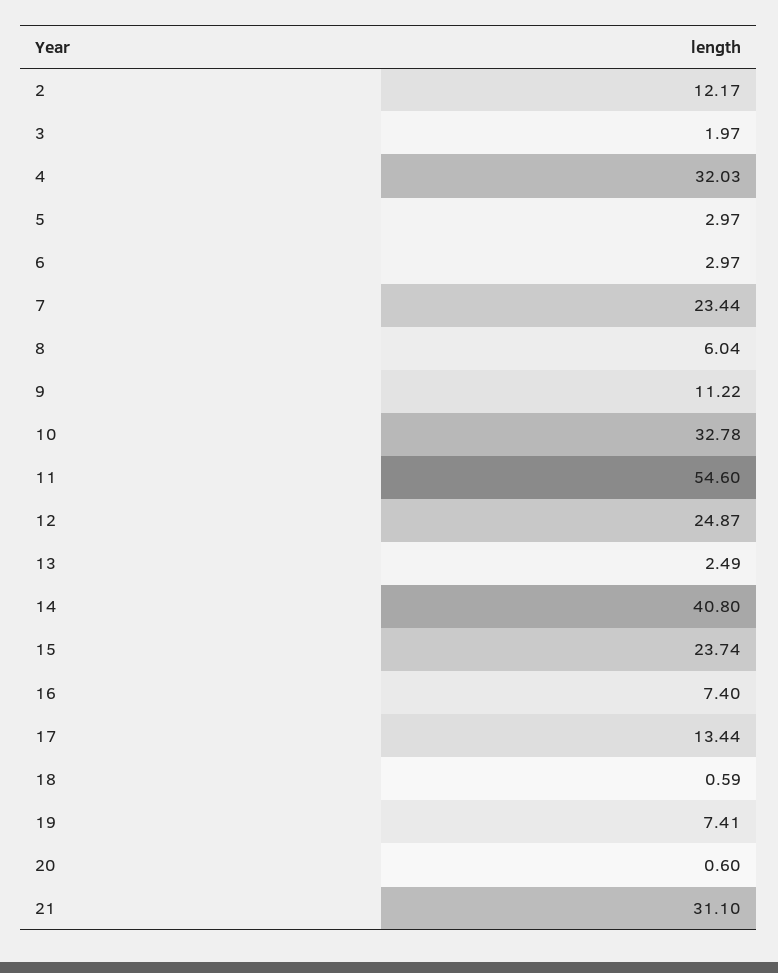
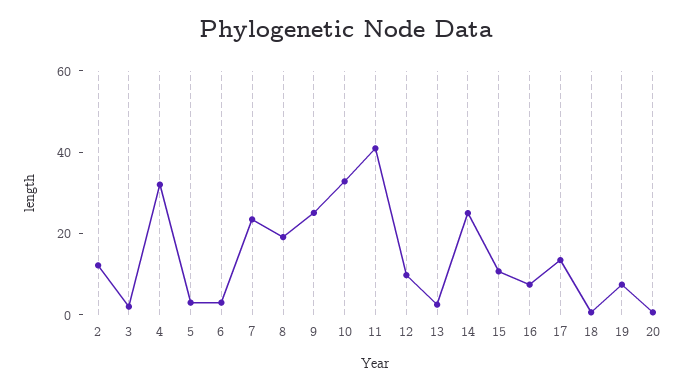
  {
    "2": 12.17,
    "3": 1.97,
    "4": 32.03,
    "5": 2.97,
    "6": 2.97,
    "7": 23.44,
-   "8": 6.04,
+   "8": 20,
-   "9": 11.22,
+   "9": 25,
    "10": 32.78,
-   "11": 54.6,
+   "11": 40,
-   "12": 24.87,
+   "12": 10,
    "13": 2.49,
-   "14": 40.8,
+   "14": 25,
-   "15": 23.74,
+   "15": 10,
    "16": 7.4,
    "17": 13.44,
    "18": 0.59,
    "19": 7.41,
-   "20": 0.6,
+   "20": 0.6
-   "21": 31.1
  }

